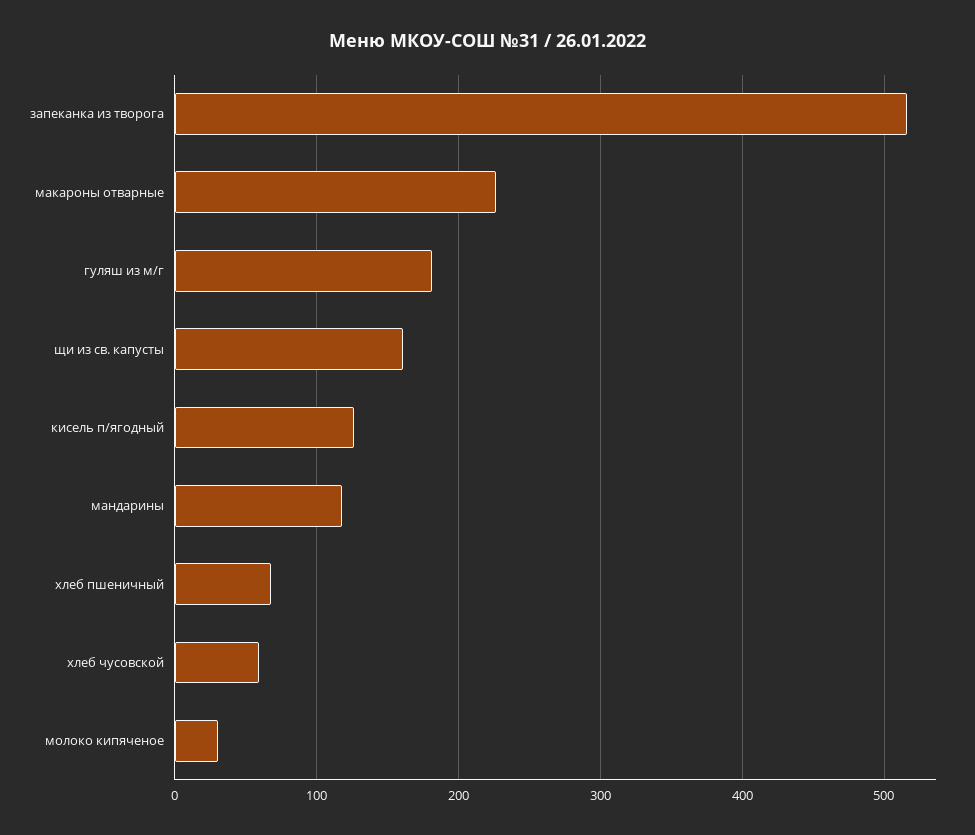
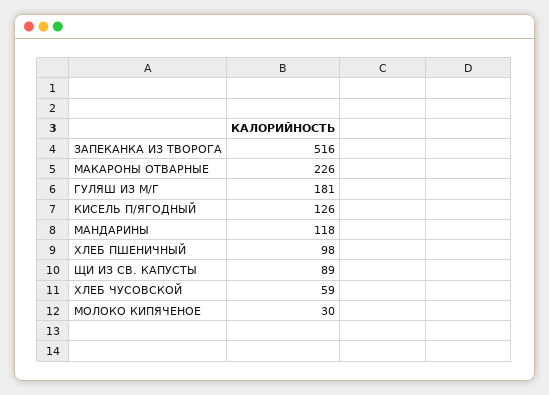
  {
    "запеканка из творога": 516,
    "макароны отварные": 226,
    "гуляш из м/г": 181,
-   "щи из св. капусты": 160,
+   "щи из св. капусты": 89,
    "кисель п/ягодный": 126,
    "мандарины": 118,
-   "хлеб пшеничный": 70,
+   "хлеб пшеничный": 98,
    "хлеб чусовской": 59,
    "молоко кипяченое": 30
  }

